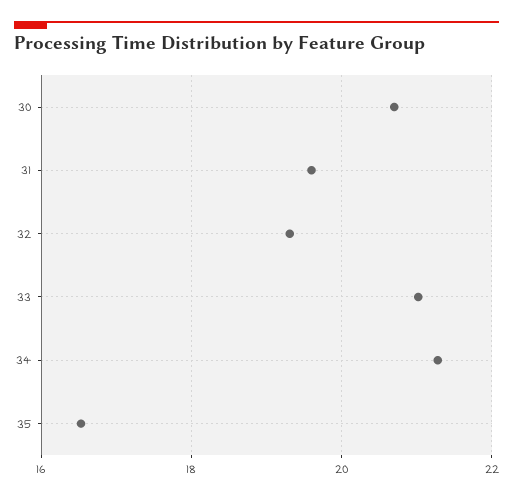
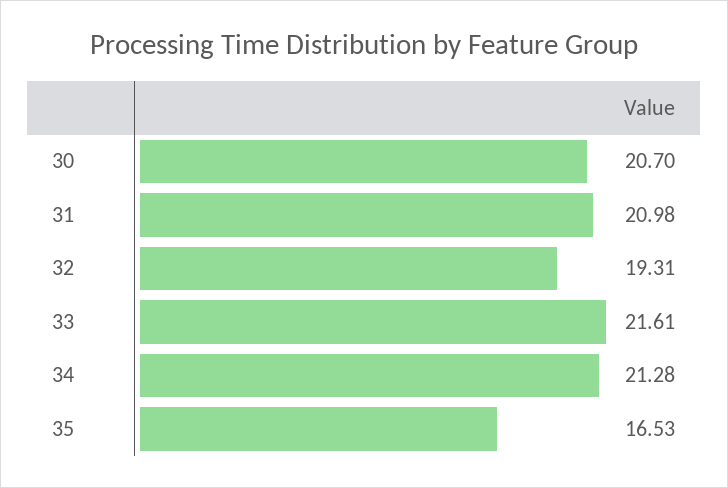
  {
    "30": 20.7,
-   "31": 19.6,
+   "31": 20.98,
    "32": 19.31,
-   "33": 21,
+   "33": 21.61,
    "34": 21.28,
    "35": 16.53
  }

